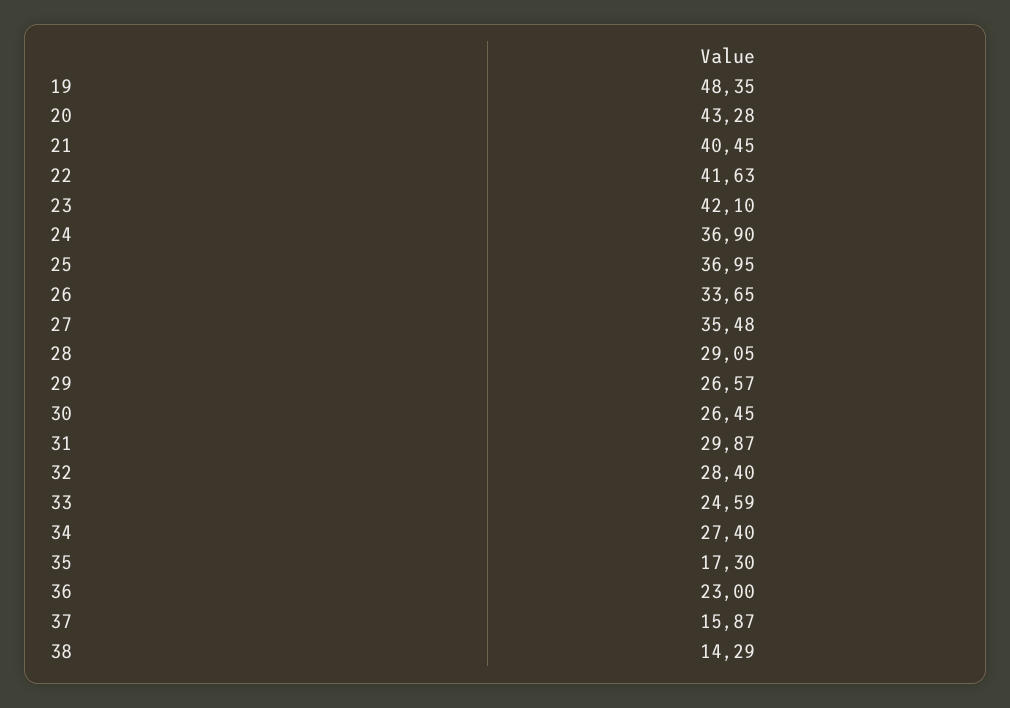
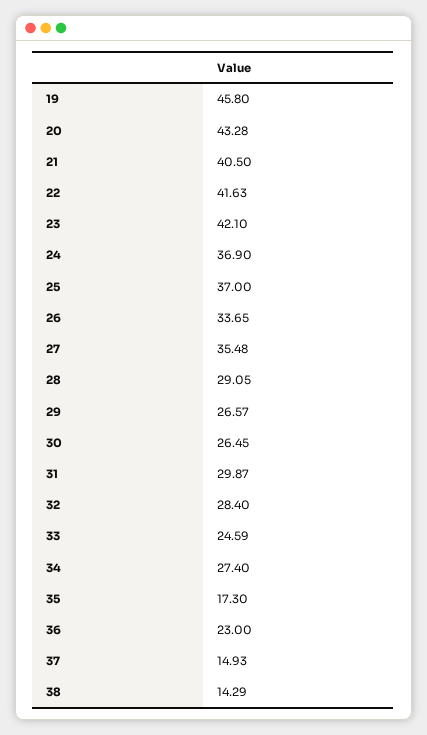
  {
-   "19": 48.35,
+   "19": 45.8,
    "20": 43.28,
-   "21": 40.45,
+   "21": 40.5,
    "22": 41.63,
    "23": 42.1,
    "24": 36.9,
-   "25": 36.95,
+   "25": 37,
    "26": 33.65,
    "27": 35.48,
    "28": 29.05,
    "29": 26.57,
    "30": 26.45,
    "31": 29.87,
    "32": 28.4,
    "33": 24.59,
    "34": 27.4,
    "35": 17.3,
    "36": 23,
-   "37": 15.87,
+   "37": 14.93,
    "38": 14.29
  }

